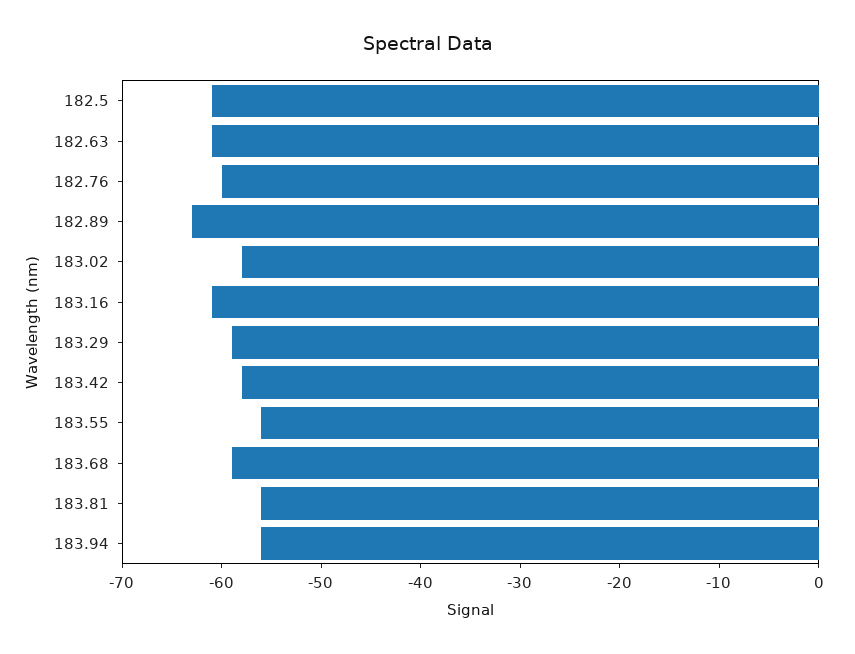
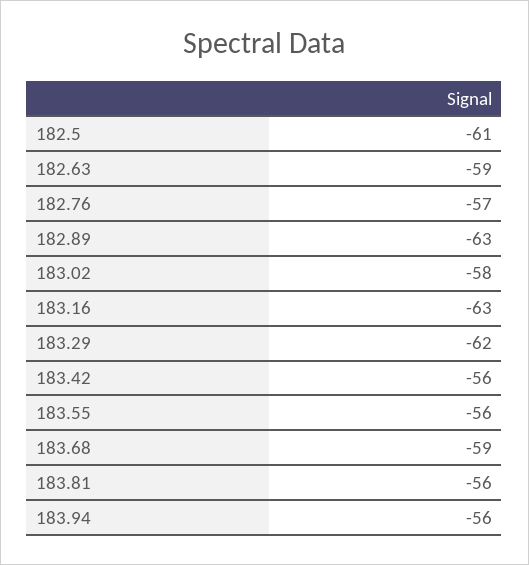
  {
    "182.5": -61,
-   "182.63": -61,
+   "182.63": -59,
-   "182.76": -60,
+   "182.76": -57,
    "182.89": -63,
    "183.02": -58,
-   "183.16": -61,
+   "183.16": -63,
-   "183.29": -59,
+   "183.29": -62,
-   "183.42": -58,
+   "183.42": -56,
    "183.55": -56,
    "183.68": -59,
    "183.81": -56,
    "183.94": -56
  }

